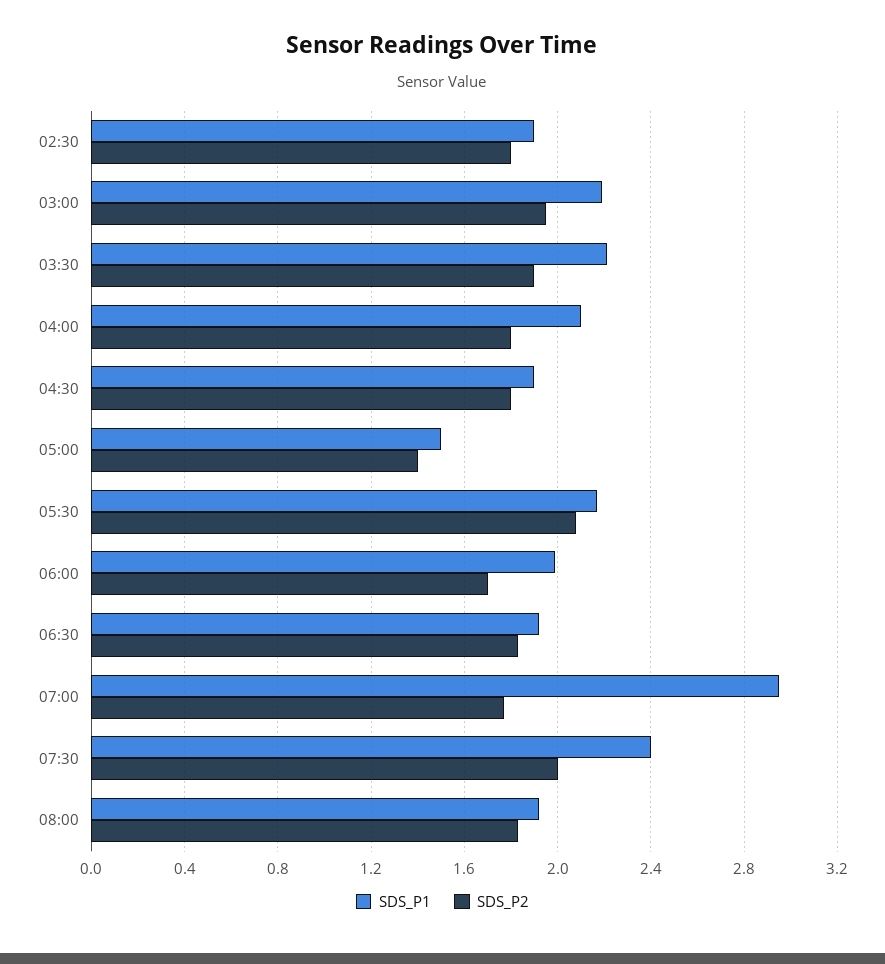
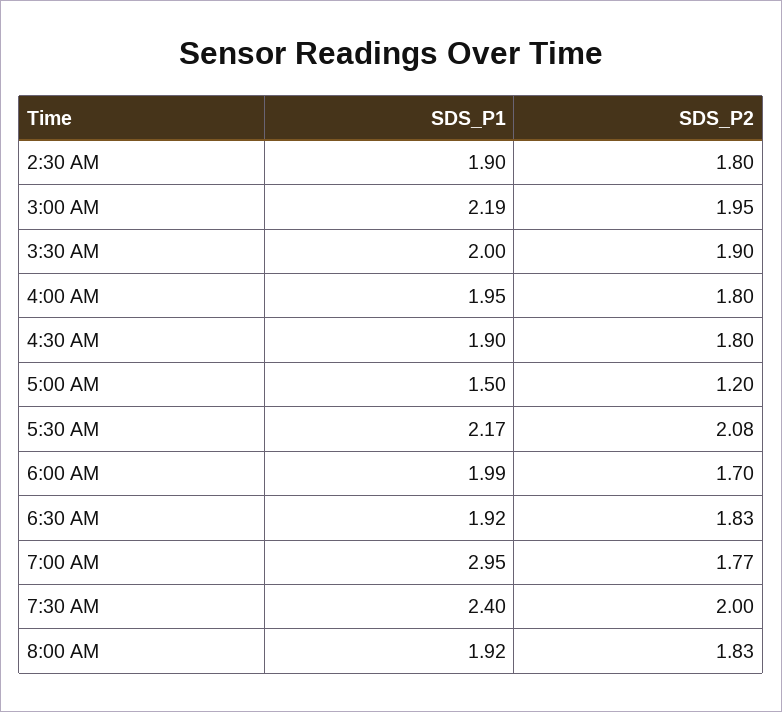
  {
    "SDS_P1": {
      "02:30": 1.9,
      "03:00": 2.19,
-     "03:30": 2.2,
+     "03:30": 2,
-     "04:00": 2.1,
+     "04:00": 1.95,
      "04:30": 1.9,
      "05:00": 1.5,
      "05:30": 2.17,
      "06:00": 1.99,
      "06:30": 1.92,
      "07:00": 2.95,
      "07:30": 2.4,
      "08:00": 1.92
    },
    "SDS_P2": {
      "02:30": 1.8,
      "03:00": 1.95,
      "03:30": 1.9,
      "04:00": 1.8,
      "04:30": 1.8,
-     "05:00": 1.4,
+     "05:00": 1.2,
      "05:30": 2.08,
      "06:00": 1.7,
      "06:30": 1.83,
      "07:00": 1.77,
      "07:30": 2,
      "08:00": 1.83
    }
  }

